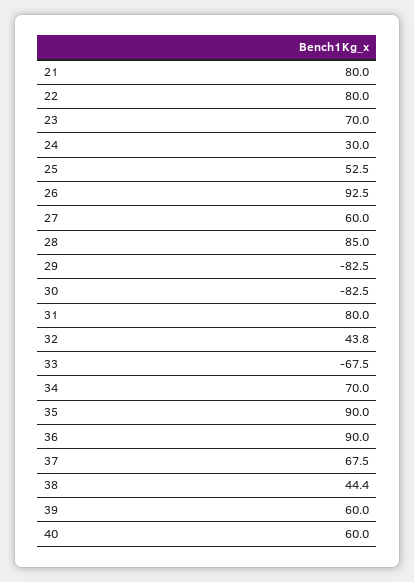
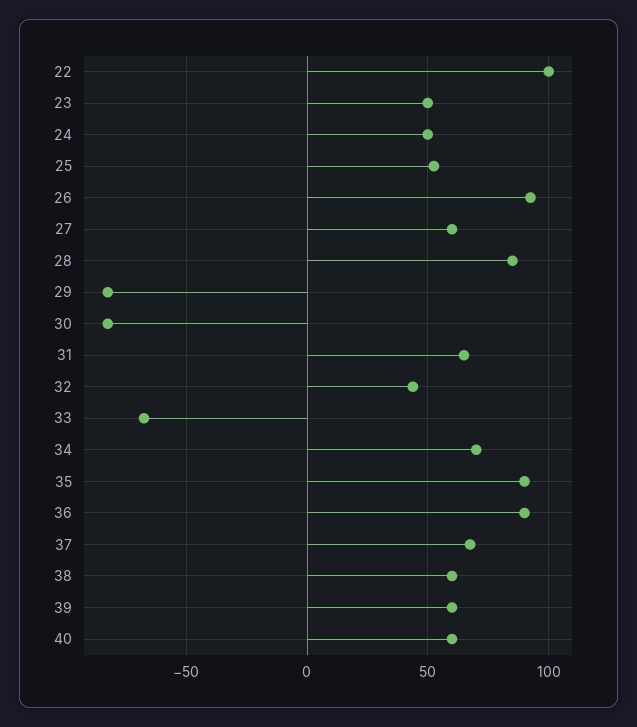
  {
-   "21": 80,
-   "22": 80,
+   "22": 100,
-   "23": 70,
+   "23": 50,
-   "24": 30,
+   "24": 50,
    "25": 52.5,
    "26": 92.5,
    "27": 60,
    "28": 85,
    "29": -82.5,
    "30": -82.5,
-   "31": 80,
+   "31": 65,
    "32": 43.8,
    "33": -67.5,
    "34": 70,
    "35": 90,
    "36": 90,
    "37": 67.5,
-   "38": 44.4,
+   "38": 60,
    "39": 60,
    "40": 60
  }

